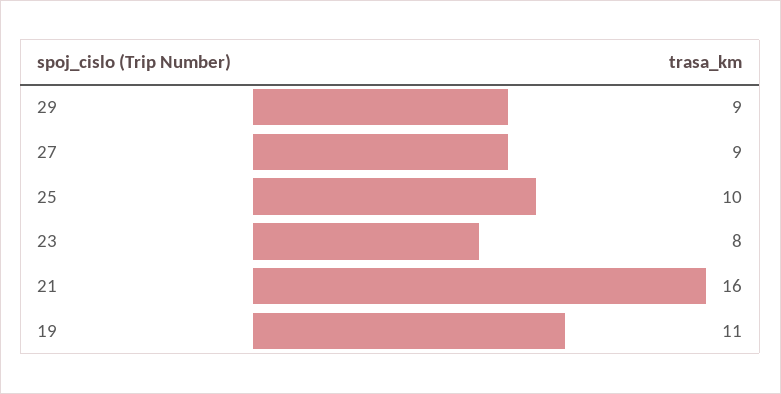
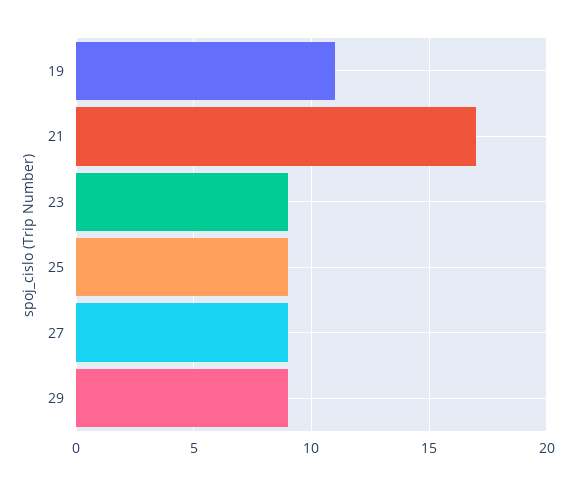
  {
    "29": 9,
    "27": 9,
-   "25": 10,
+   "25": 9,
-   "23": 8,
+   "23": 9,
-   "21": 16,
+   "21": 17,
    "19": 11
  }

